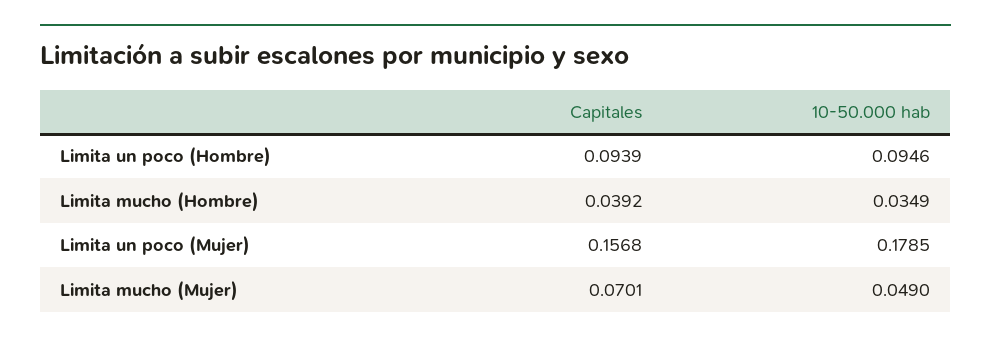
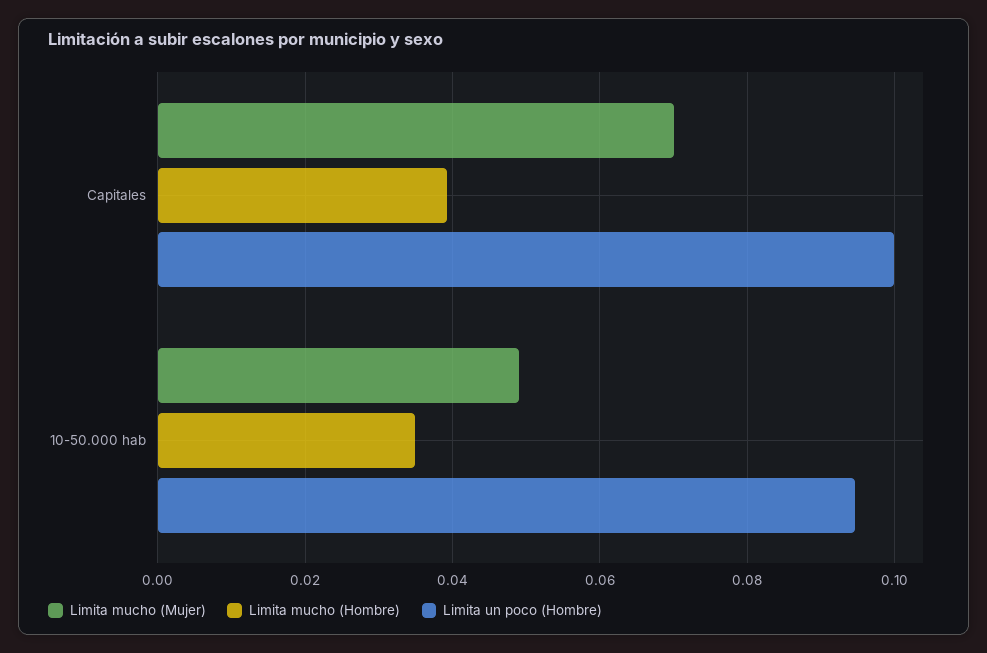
  {
    "Limita un poco (Hombre)": {
-     "Capitales": 0.0939,
+     "Capitales": 0.1,
      "10-50.000 hab": 0.0946
    },
    "Limita mucho (Hombre)": {
      "Capitales": 0.0392,
      "10-50.000 hab": 0.0349
    },
-   "Limita un poco (Mujer)": {
-     "Capitales": 0.1568,
-     "10-50.000 hab": 0.1785
-   },
    "Limita mucho (Mujer)": {
      "Capitales": 0.0701,
      "10-50.000 hab": 0.049
    }
  }

